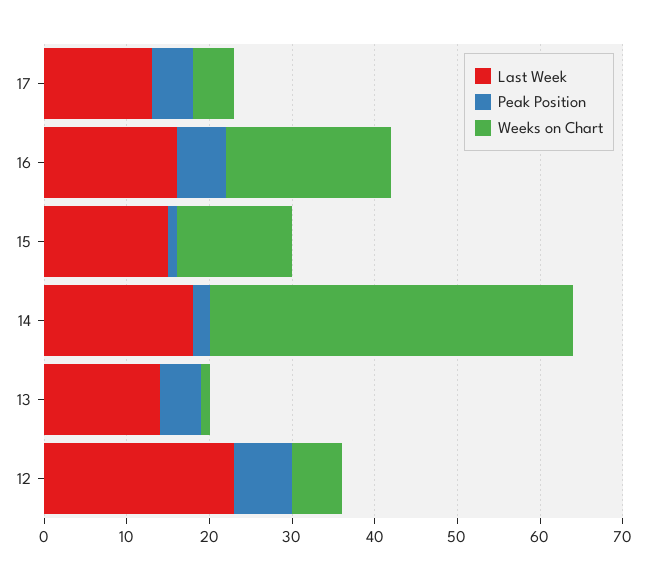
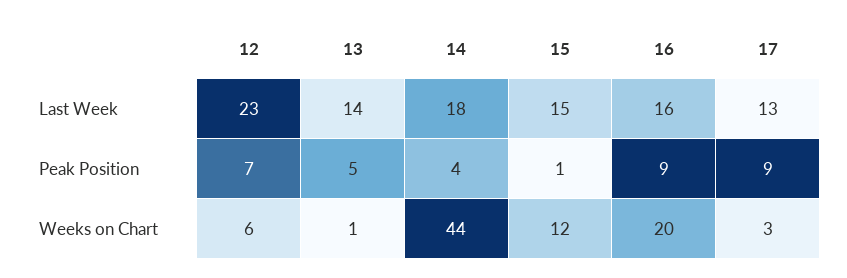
  {
    "Last Week": {
      "17": 13,
      "16": 16,
      "15": 15,
      "14": 18,
      "13": 14,
      "12": 23
    },
    "Peak Position": {
-     "17": 5,
+     "17": 9,
-     "16": 6,
+     "16": 9,
      "15": 1,
-     "14": 2,
+     "14": 4,
      "13": 5,
      "12": 7
    },
    "Weeks on Chart": {
-     "17": 5,
+     "17": 3,
      "16": 20,
-     "15": 14,
+     "15": 12,
      "14": 44,
      "13": 1,
      "12": 6
    }
  }

